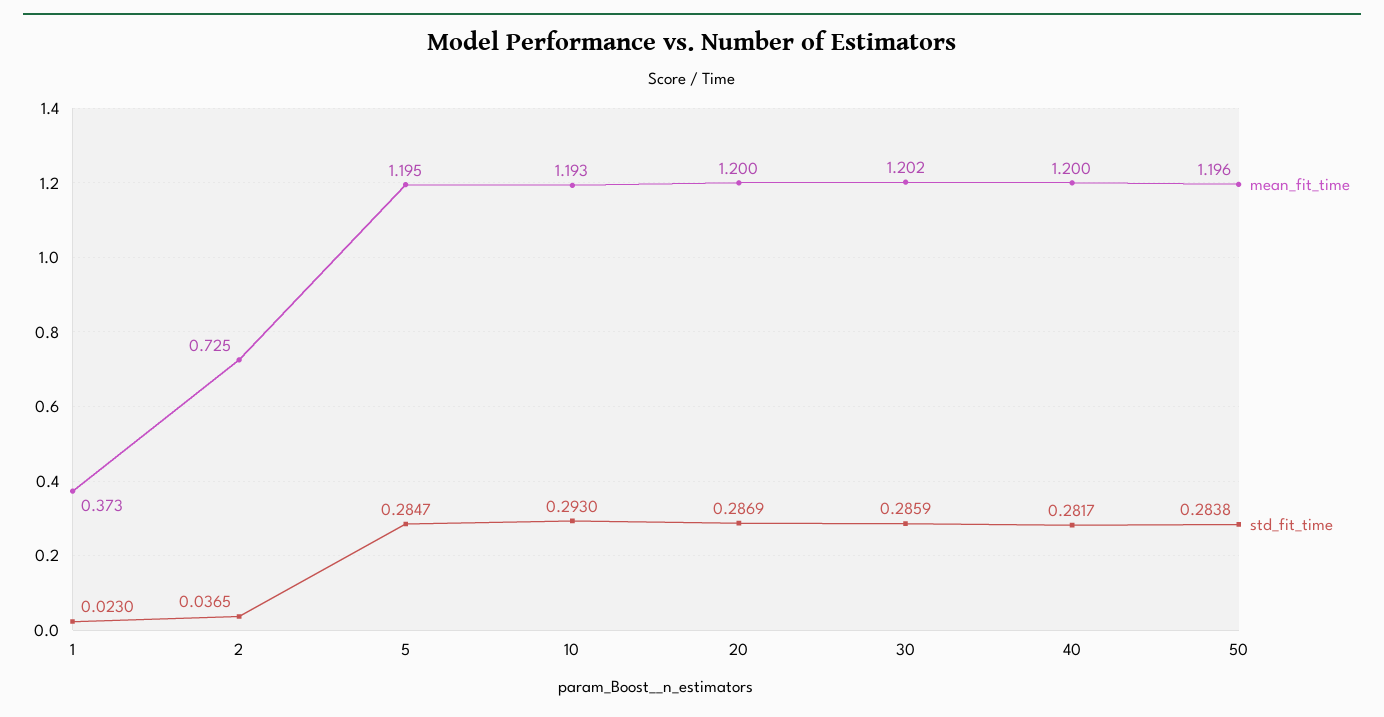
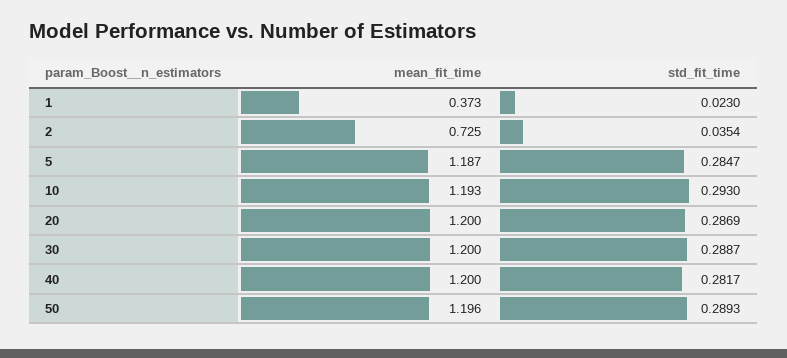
  {
    "mean_fit_time": {
      "1": 0.373,
      "2": 0.725,
-     "5": 1.195,
+     "5": 1.187,
      "10": 1.193,
      "20": 1.2,
-     "30": 1.202,
+     "30": 1.2,
      "40": 1.2,
      "50": 1.196
    },
    "std_fit_time": {
      "1": 0.023,
-     "2": 0.0365,
+     "2": 0.0354,
      "5": 0.2847,
      "10": 0.293,
      "20": 0.2869,
-     "30": 0.2859,
+     "30": 0.2887,
      "40": 0.2817,
-     "50": 0.2838
+     "50": 0.2893
    }
  }

